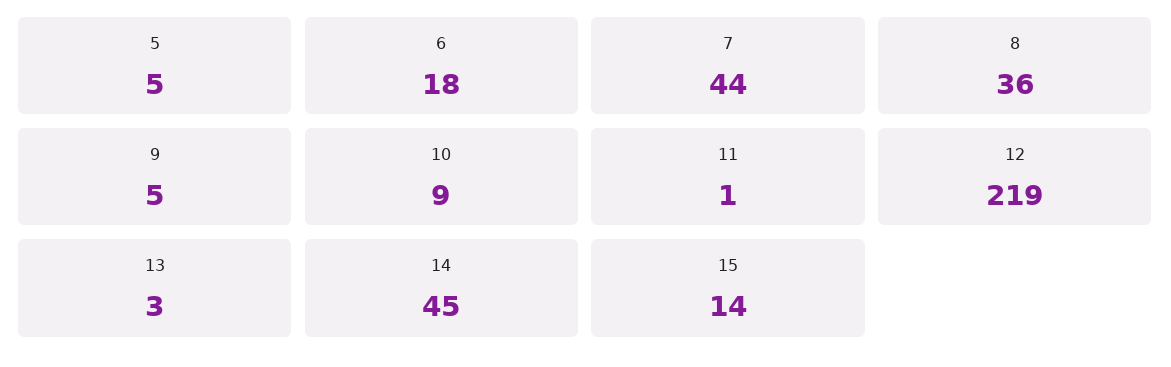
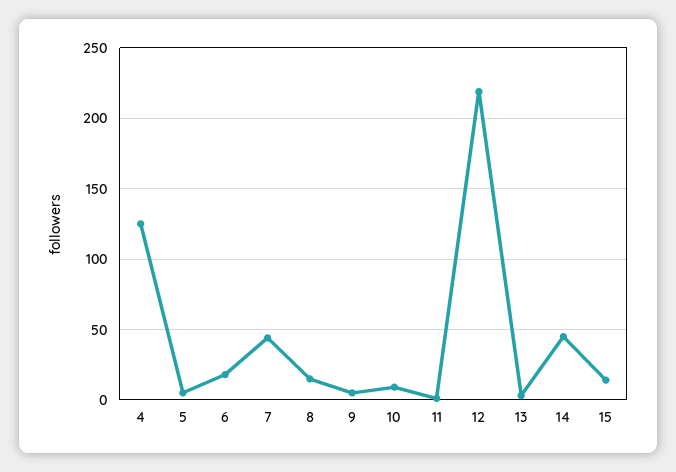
  {
    "5": 5,
    "6": 18,
    "7": 44,
-   "8": 36,
+   "8": 15,
    "9": 5,
    "10": 9,
    "11": 1,
    "12": 219,
    "13": 3,
    "14": 45,
-   "15": 14
+   "15": 14,
+   "4": 125
  }

